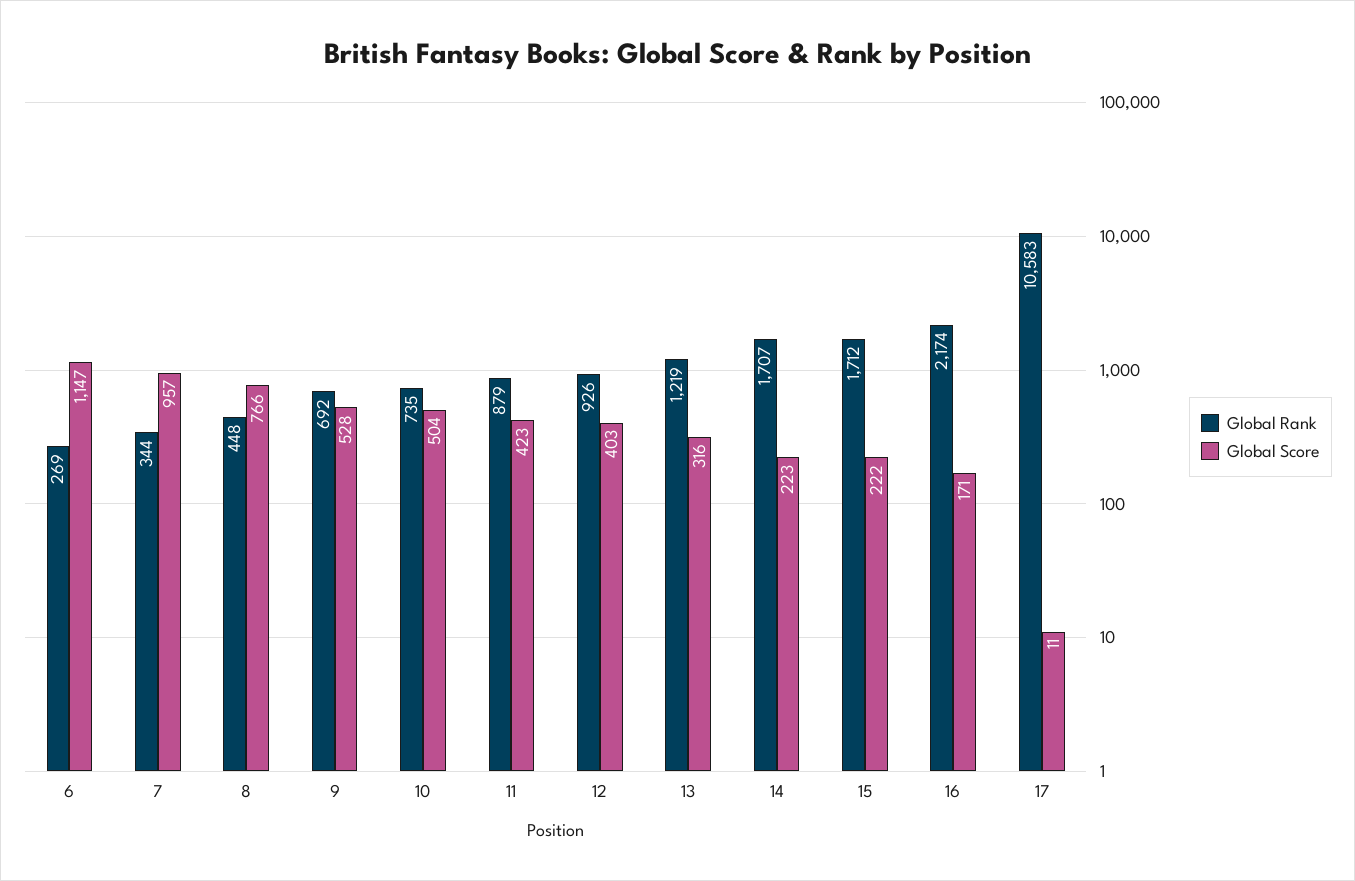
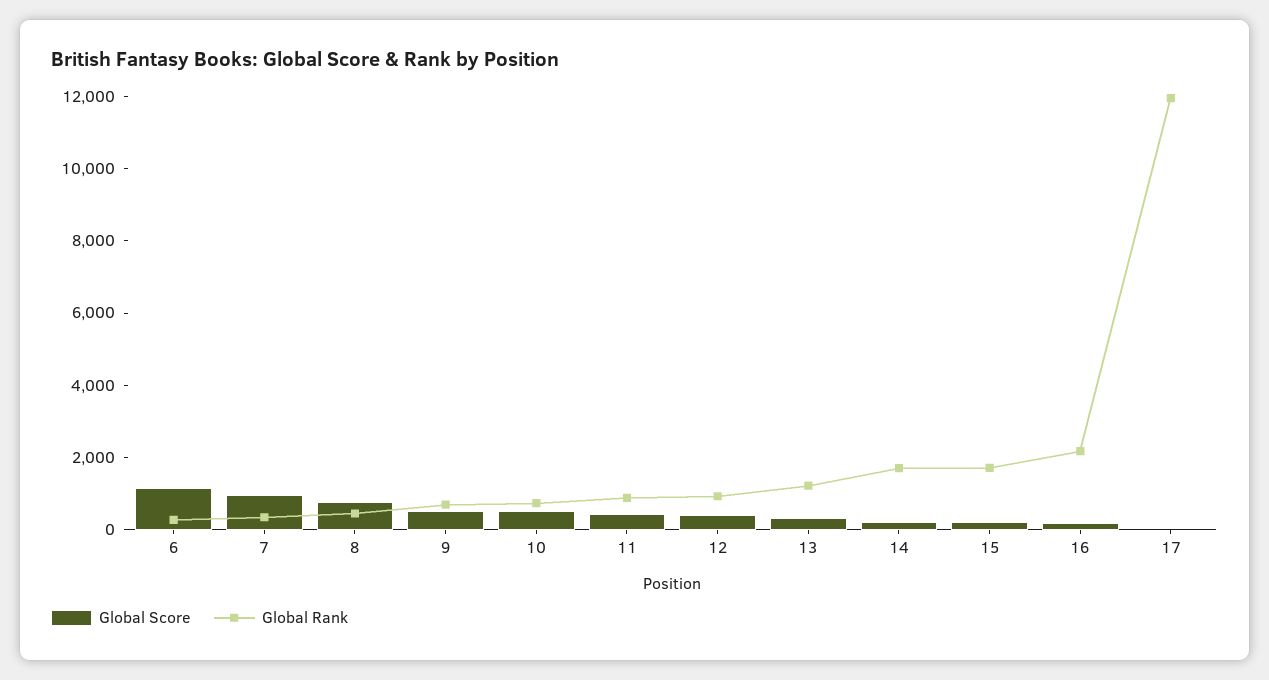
  {
    "Global Rank": {
      "6": 269,
      "7": 344,
      "8": 448,
      "9": 692,
      "10": 735,
      "11": 879,
      "12": 926,
      "13": 1219,
      "14": 1707,
      "15": 1712,
      "16": 2174,
-     "17": 10583
+     "17": 12000
    },
    "Global Score": {
      "6": 1147,
      "7": 957,
      "8": 766,
      "9": 528,
      "10": 504,
      "11": 423,
      "12": 403,
      "13": 316,
      "14": 223,
      "15": 222,
      "16": 171,
      "17": 11
    }
  }

